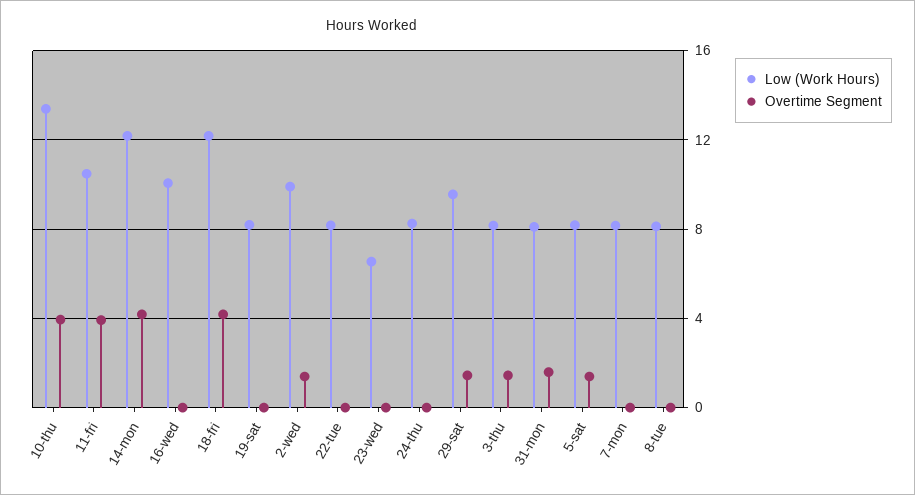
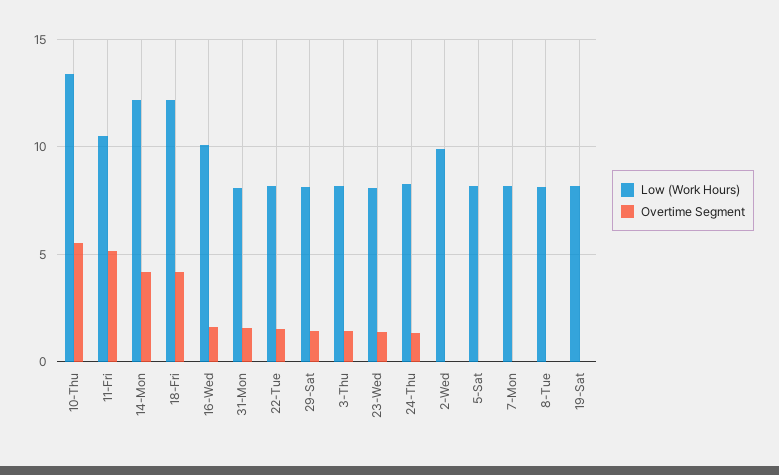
  {
    "Low (Work Hours)": {
      "10-thu": 13.5,
      "11-fri": 10.5,
      "14-mon": 12,
      "16-wed": 10,
      "18-fri": 12,
      "19-sat": 8,
      "2-wed": 10,
      "22-tue": 8,
-     "23-wed": 6.5,
+     "23-wed": 8,
      "24-thu": 8.5,
-     "29-sat": 9.5,
+     "29-sat": 8,
      "3-thu": 8,
      "31-mon": 8,
      "5-sat": 8,
      "7-mon": 8,
      "8-tue": 8
    },
    "Overtime Segment": {
-     "10-thu": 4,
+     "10-thu": 5.5,
-     "11-fri": 4,
+     "11-fri": 5,
      "14-mon": 4,
-     "16-wed": 0,
+     "16-wed": 1.5,
      "18-fri": 4,
      "19-sat": 0,
-     "2-wed": 1.5,
+     "2-wed": 0,
-     "22-tue": 0,
+     "22-tue": 1.5,
-     "23-wed": 0,
+     "23-wed": 1.5,
-     "24-thu": 0,
+     "24-thu": 1.5,
      "29-sat": 1.5,
      "3-thu": 1.5,
      "31-mon": 1.5,
-     "5-sat": 1.5,
+     "5-sat": 0,
      "7-mon": 0,
      "8-tue": 0
    }
  }

